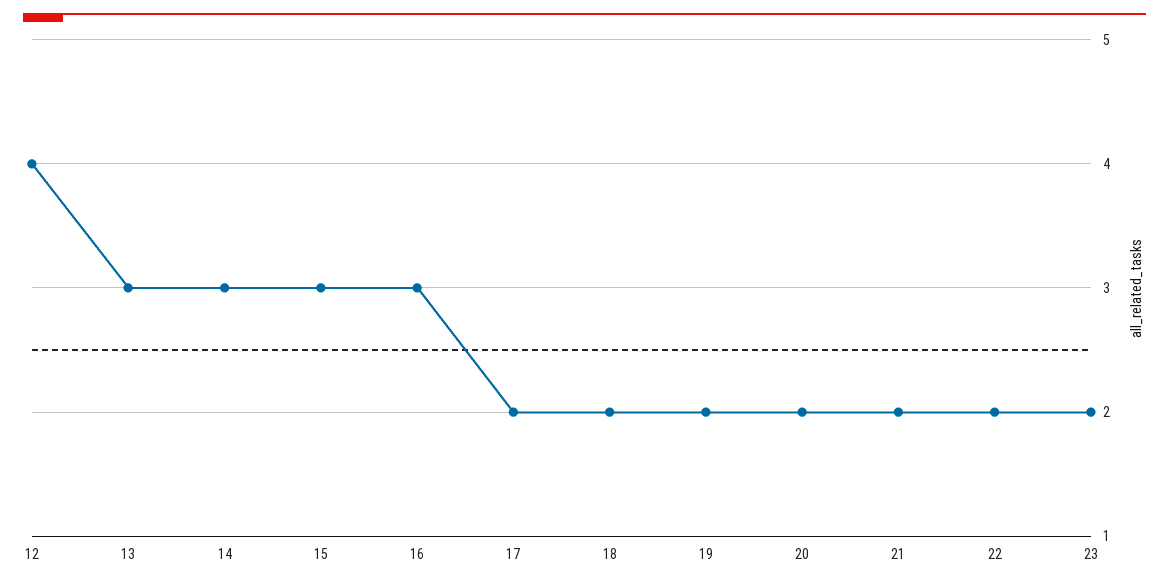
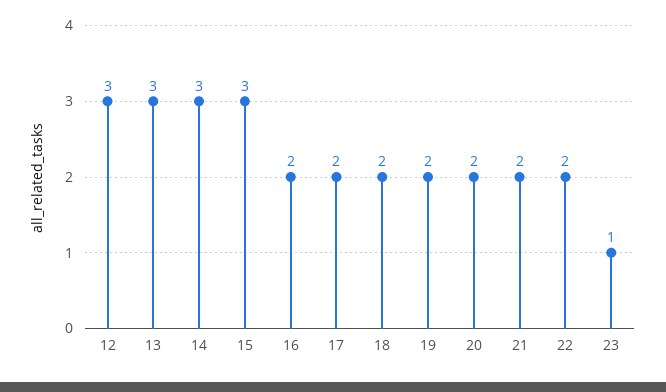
  {
-   "12": 4,
+   "12": 3,
    "13": 3,
    "14": 3,
    "15": 3,
-   "16": 3,
+   "16": 2,
    "17": 2,
    "18": 2,
    "19": 2,
    "20": 2,
    "21": 2,
    "22": 2,
-   "23": 2
+   "23": 1
  }

